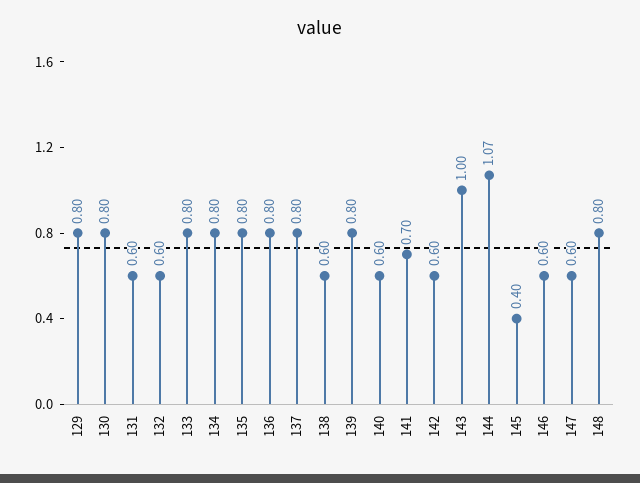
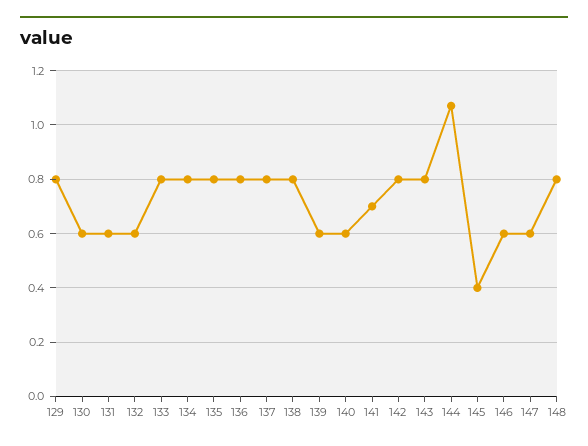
  {
    "129": 0.8,
-   "130": 0.8,
+   "130": 0.6,
    "131": 0.6,
    "132": 0.6,
    "133": 0.8,
    "134": 0.8,
    "135": 0.8,
    "136": 0.8,
    "137": 0.8,
-   "138": 0.6,
+   "138": 0.8,
-   "139": 0.8,
+   "139": 0.6,
    "140": 0.6,
    "141": 0.7,
-   "142": 0.6,
+   "142": 0.8,
-   "143": 1,
+   "143": 0.8,
    "144": 1.07,
    "145": 0.4,
    "146": 0.6,
    "147": 0.6,
    "148": 0.8
  }

